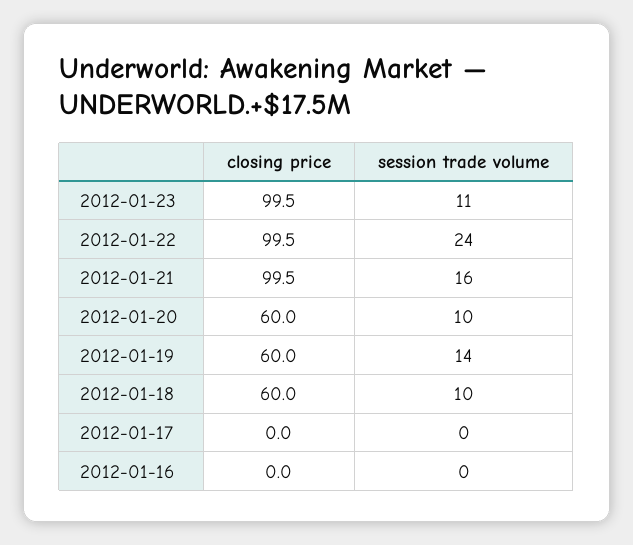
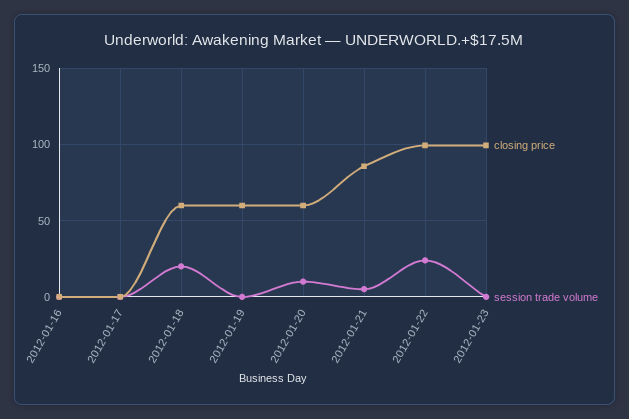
  {
    "closing price": {
      "2012-01-23": 99.5,
      "2012-01-22": 99.5,
-     "2012-01-21": 99.5,
+     "2012-01-21": 85,
      "2012-01-20": 60,
      "2012-01-19": 60,
      "2012-01-18": 60,
      "2012-01-17": 0,
      "2012-01-16": 0
    },
    "session trade volume": {
-     "2012-01-23": 11,
+     "2012-01-23": 0,
      "2012-01-22": 24,
-     "2012-01-21": 16,
+     "2012-01-21": 5,
      "2012-01-20": 10,
-     "2012-01-19": 14,
+     "2012-01-19": 0,
-     "2012-01-18": 10,
+     "2012-01-18": 20,
      "2012-01-17": 0,
      "2012-01-16": 0
    }
  }

